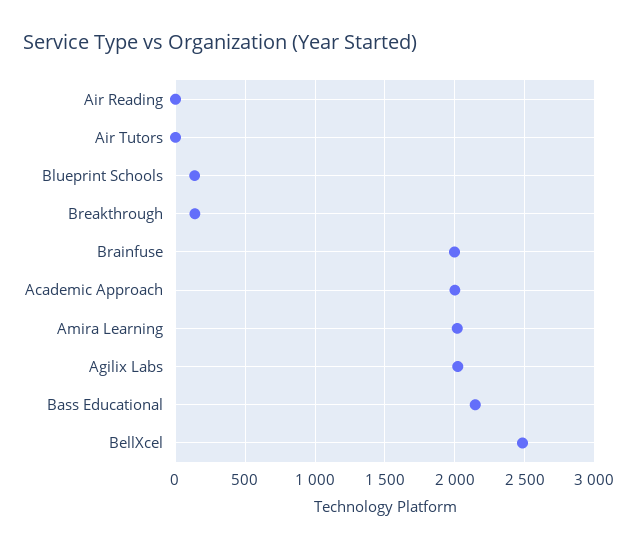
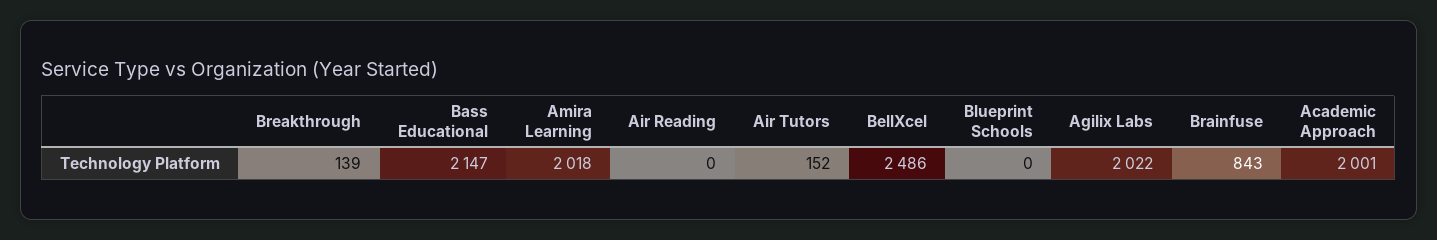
  {
    "Air Reading": 0,
-   "Air Tutors": 0,
+   "Air Tutors": 152,
-   "Blueprint Schools": 150,
+   "Blueprint Schools": 0,
    "Breakthrough": 139,
-   "Brainfuse": 2000,
+   "Brainfuse": 843,
    "Academic Approach": 2001,
    "Amira Learning": 2018,
    "Agilix Labs": 2022,
    "Bass Educational": 2147,
    "BellXcel": 2486
  }

